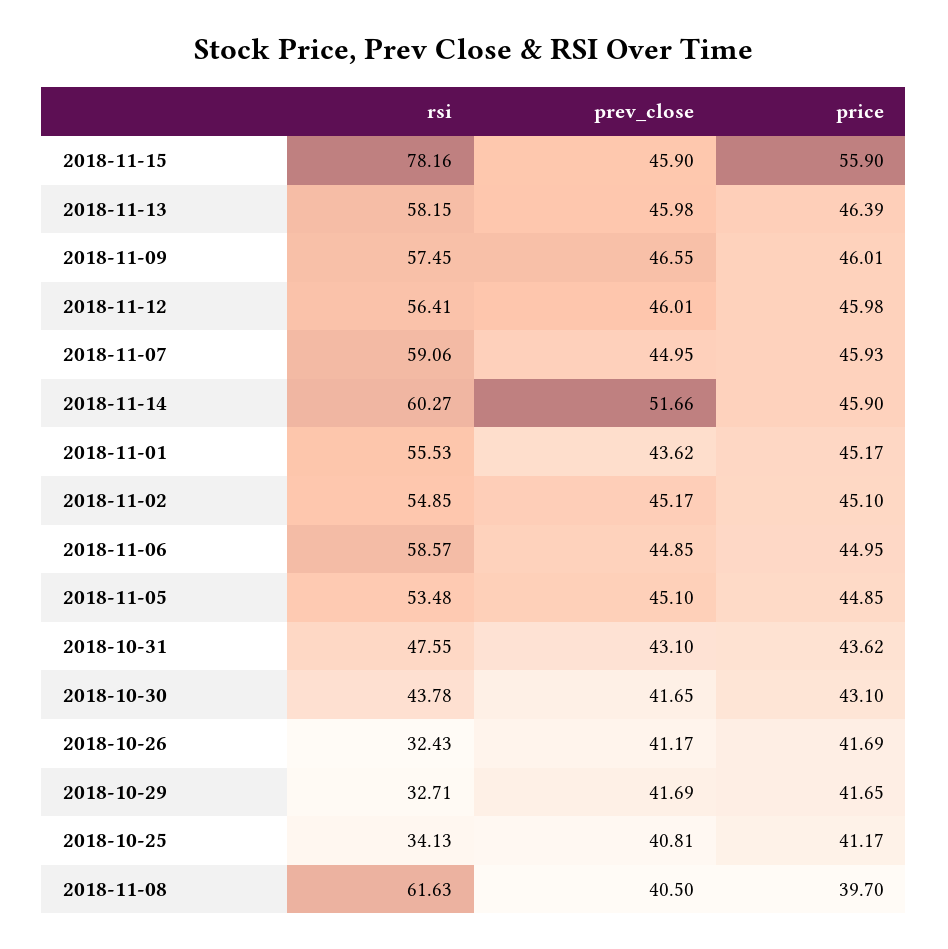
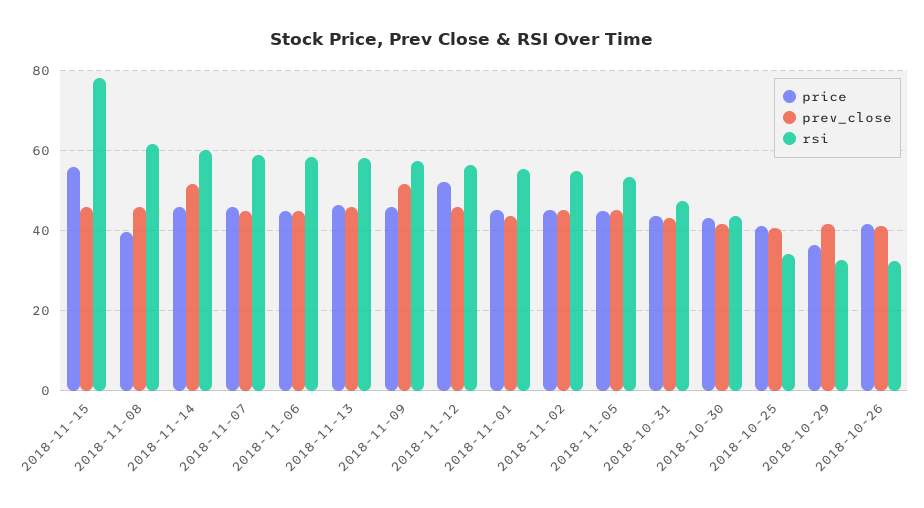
  {
    "rsi": {
      "2018-11-15": 78.16,
      "2018-11-13": 58.15,
      "2018-11-09": 57.45,
      "2018-11-12": 56.41,
      "2018-11-07": 59.06,
      "2018-11-14": 60.27,
      "2018-11-01": 55.53,
      "2018-11-02": 54.85,
      "2018-11-06": 58.57,
      "2018-11-05": 53.48,
      "2018-10-31": 47.55,
      "2018-10-30": 43.78,
      "2018-10-26": 32.43,
      "2018-10-29": 32.71,
      "2018-10-25": 34.13,
      "2018-11-08": 61.63
    },
    "prev_close": {
      "2018-11-15": 45.9,
      "2018-11-13": 45.98,
-     "2018-11-09": 46.55,
+     "2018-11-09": 52,
      "2018-11-12": 46.01,
      "2018-11-07": 44.95,
      "2018-11-14": 51.66,
      "2018-11-01": 43.62,
      "2018-11-02": 45.17,
      "2018-11-06": 44.85,
      "2018-11-05": 45.1,
      "2018-10-31": 43.1,
      "2018-10-30": 41.65,
      "2018-10-26": 41.17,
      "2018-10-29": 41.69,
      "2018-10-25": 40.81,
-     "2018-11-08": 40.5
+     "2018-11-08": 46
    },
    "price": {
      "2018-11-15": 55.9,
      "2018-11-13": 46.39,
      "2018-11-09": 46.01,
-     "2018-11-12": 45.98,
+     "2018-11-12": 52,
      "2018-11-07": 45.93,
      "2018-11-14": 45.9,
      "2018-11-01": 45.17,
      "2018-11-02": 45.1,
      "2018-11-06": 44.95,
      "2018-11-05": 44.85,
      "2018-10-31": 43.62,
      "2018-10-30": 43.1,
      "2018-10-26": 41.69,
-     "2018-10-29": 41.65,
+     "2018-10-29": 36,
      "2018-10-25": 41.17,
      "2018-11-08": 39.7
    }
  }

